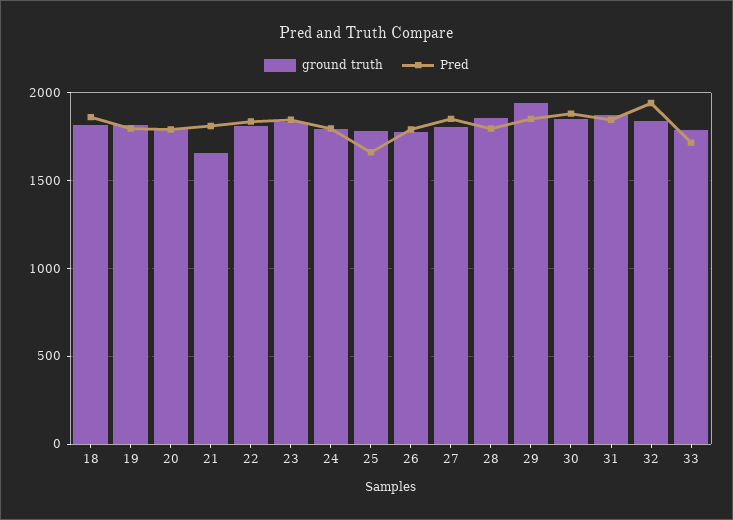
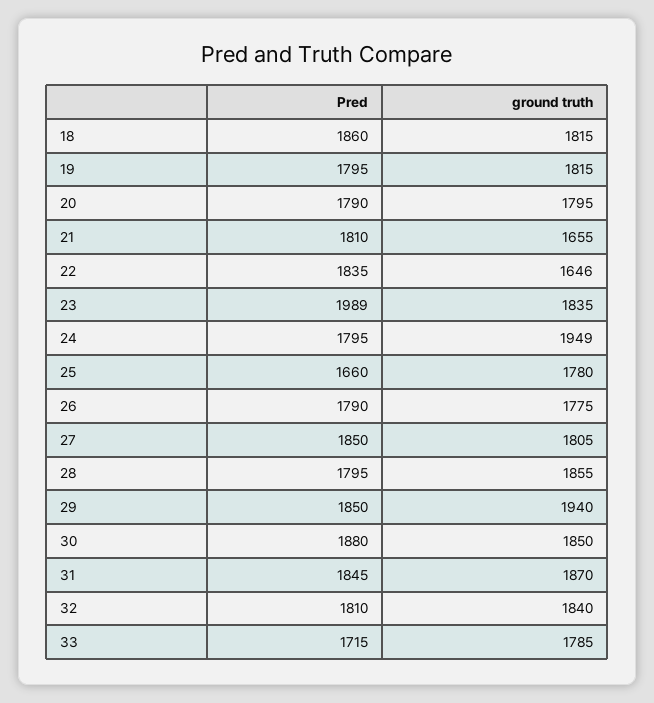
  {
    "ground truth": {
      "18": 1815,
      "19": 1815,
      "20": 1795,
      "21": 1655,
-     "22": 1800,
+     "22": 1646,
      "23": 1835,
-     "24": 1800,
+     "24": 1949,
      "25": 1780,
      "26": 1775,
      "27": 1805,
      "28": 1855,
      "29": 1940,
      "30": 1850,
      "31": 1870,
      "32": 1840,
      "33": 1785
    },
    "Pred": {
      "18": 1860,
      "19": 1795,
      "20": 1790,
      "21": 1810,
      "22": 1835,
-     "23": 1850,
+     "23": 1989,
      "24": 1795,
      "25": 1660,
      "26": 1790,
      "27": 1850,
      "28": 1795,
      "29": 1850,
      "30": 1880,
      "31": 1845,
-     "32": 1950,
+     "32": 1810,
      "33": 1715
    }
  }

